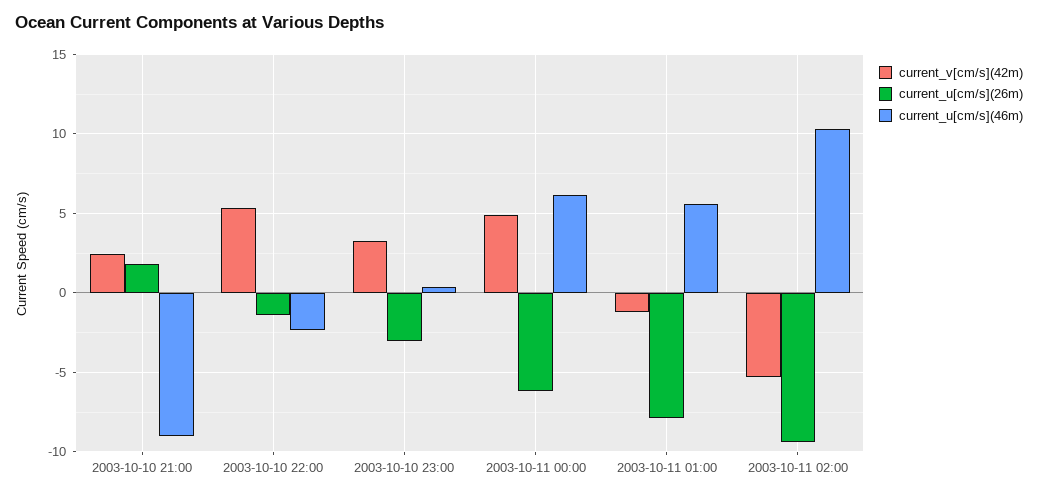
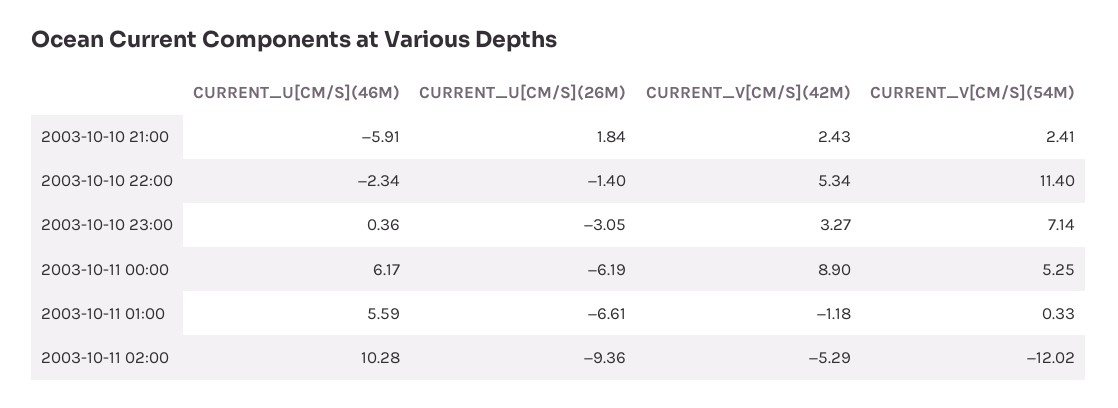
  {
    "current_v[cm/s](42m)": {
      "2003-10-10 21:00": 2.43,
      "2003-10-10 22:00": 5.34,
      "2003-10-10 23:00": 3.27,
-     "2003-10-11 00:00": 5,
+     "2003-10-11 00:00": 8.9,
      "2003-10-11 01:00": -1.18,
      "2003-10-11 02:00": -5.29
    },
    "current_u[cm/s](26m)": {
      "2003-10-10 21:00": 1.84,
      "2003-10-10 22:00": -1.4,
      "2003-10-10 23:00": -3.05,
      "2003-10-11 00:00": -6.19,
-     "2003-10-11 01:00": -8,
+     "2003-10-11 01:00": -6.61,
      "2003-10-11 02:00": -9.36
    },
    "current_u[cm/s](46m)": {
-     "2003-10-10 21:00": -9,
+     "2003-10-10 21:00": -5.91,
      "2003-10-10 22:00": -2.34,
      "2003-10-10 23:00": 0.36,
      "2003-10-11 00:00": 6.17,
      "2003-10-11 01:00": 5.59,
      "2003-10-11 02:00": 10.28
-   }
+   },
+   "CURRENT_V[CM/S](54M)": {
+     "2003-10-10 21:00": 2.41,
+     "2003-10-10 22:00": 11.4,
+     "2003-10-10 23:00": 7.14,
+     "2003-10-11 00:00": 5.25,
+     "2003-10-11 01:00": 0.33,
+     "2003-10-11 02:00": -12.02
+   }
  }

